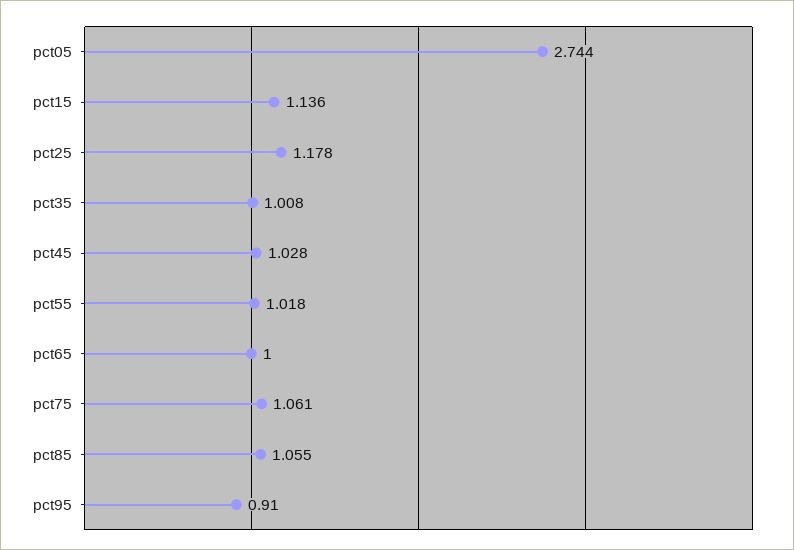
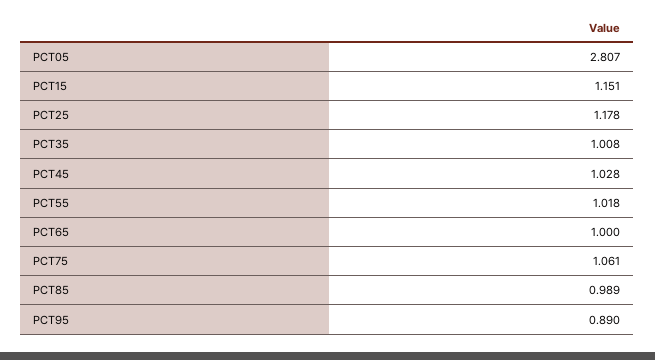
  {
-   "pct05": 2.744,
+   "pct05": 2.807,
-   "pct15": 1.136,
+   "pct15": 1.151,
    "pct25": 1.178,
    "pct35": 1.008,
    "pct45": 1.028,
    "pct55": 1.018,
    "pct65": 1,
    "pct75": 1.061,
-   "pct85": 1.055,
+   "pct85": 0.989,
-   "pct95": 0.91
+   "pct95": 0.89
  }

